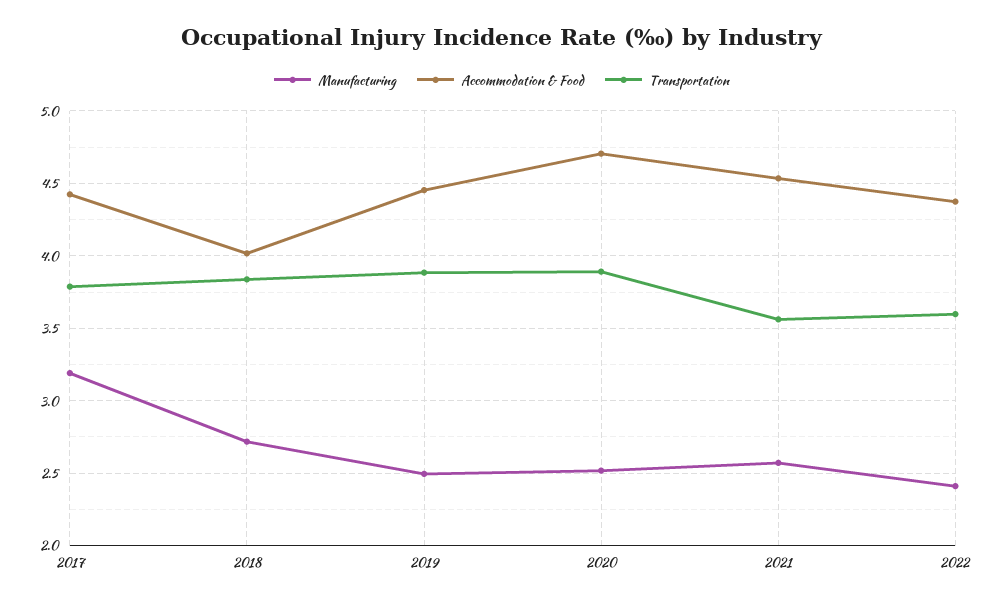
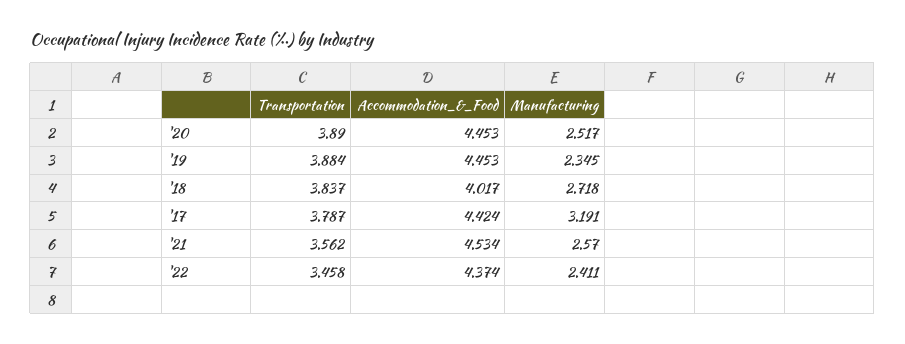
  {
    "Manufacturing": {
      "2017": 3.191,
      "2018": 2.718,
-     "2019": 2.5,
+     "2019": 2.345,
      "2020": 2.517,
      "2021": 2.57,
      "2022": 2.411
    },
    "Accommodation & Food": {
      "2017": 4.424,
      "2018": 4.017,
      "2019": 4.453,
-     "2020": 4.7,
+     "2020": 4.453,
      "2021": 4.534,
      "2022": 4.374
    },
    "Transportation": {
      "2017": 3.787,
      "2018": 3.837,
      "2019": 3.884,
      "2020": 3.89,
      "2021": 3.562,
-     "2022": 3.6
+     "2022": 3.458
    }
  }

